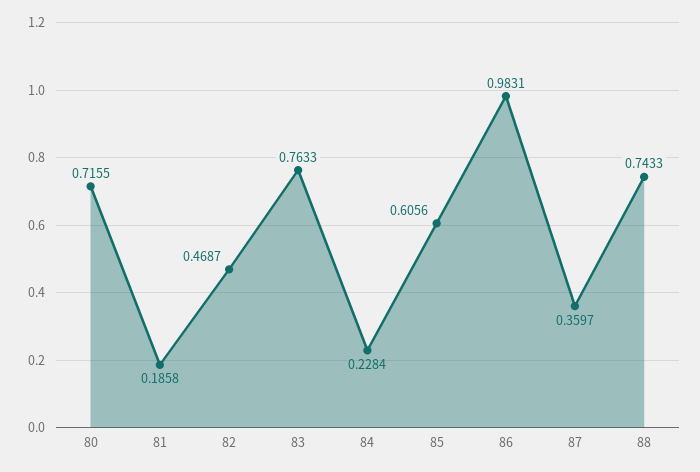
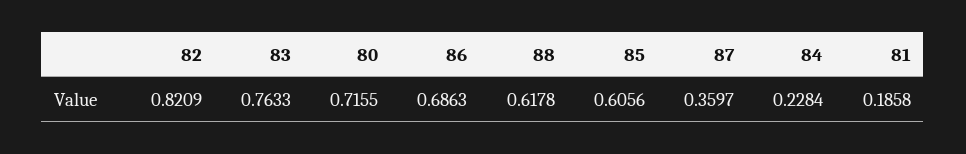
  {
    "80": 0.7155,
    "81": 0.1858,
-   "82": 0.4687,
+   "82": 0.8209,
    "83": 0.7633,
    "84": 0.2284,
    "85": 0.6056,
-   "86": 0.9831,
+   "86": 0.6863,
    "87": 0.3597,
-   "88": 0.7433
+   "88": 0.6178
  }

